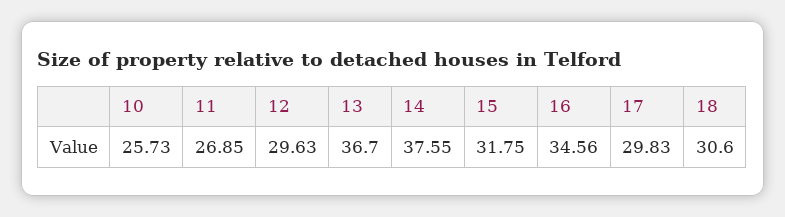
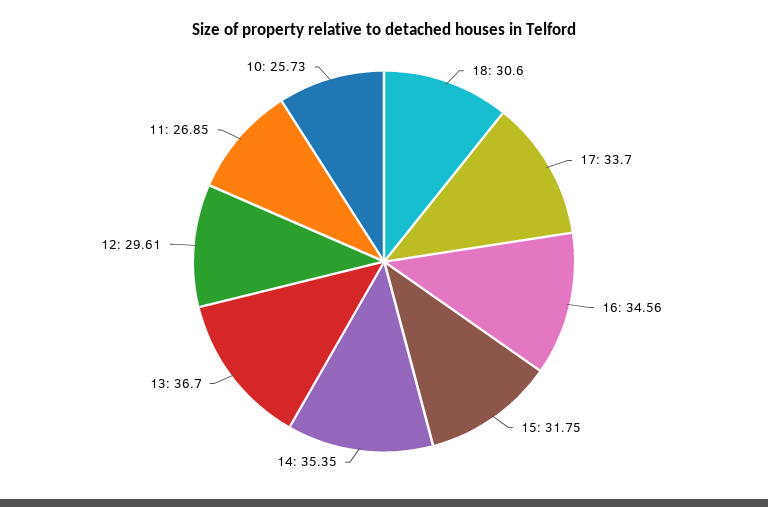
  {
    "10": 25.73,
    "11": 26.85,
-   "12": 29.63,
+   "12": 29.61,
    "13": 36.7,
-   "14": 37.55,
+   "14": 35.35,
    "15": 31.75,
    "16": 34.56,
-   "17": 29.83,
+   "17": 33.7,
    "18": 30.6
  }

